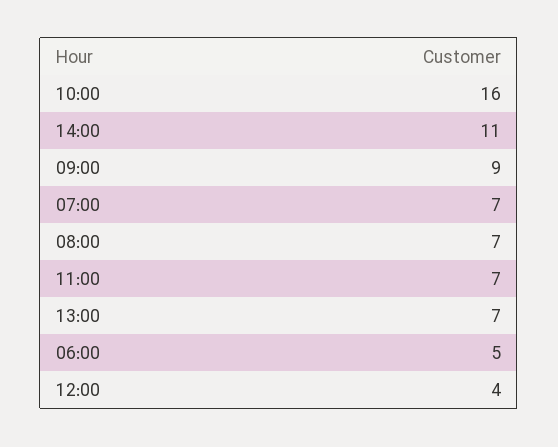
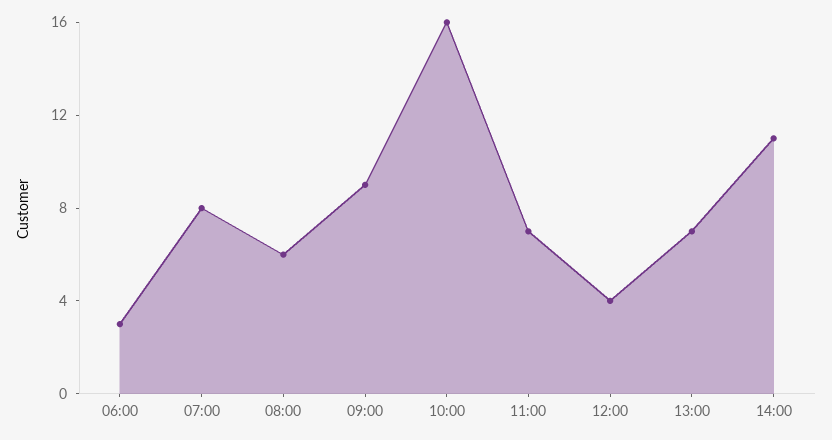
  {
    "10:00": 16,
    "14:00": 11,
    "09:00": 9,
-   "07:00": 7,
+   "07:00": 8,
-   "08:00": 7,
+   "08:00": 6,
    "11:00": 7,
    "13:00": 7,
-   "06:00": 5,
+   "06:00": 3,
    "12:00": 4
  }

